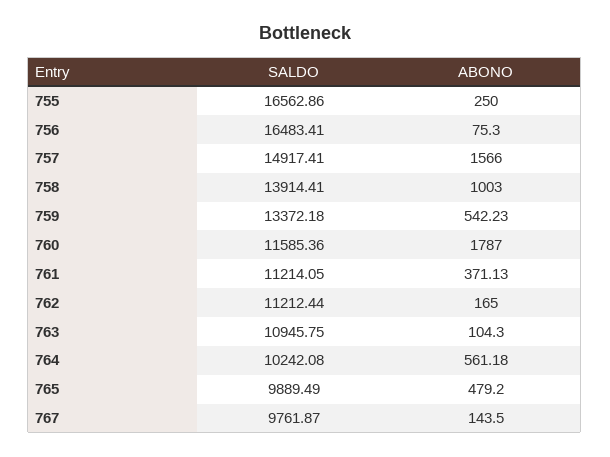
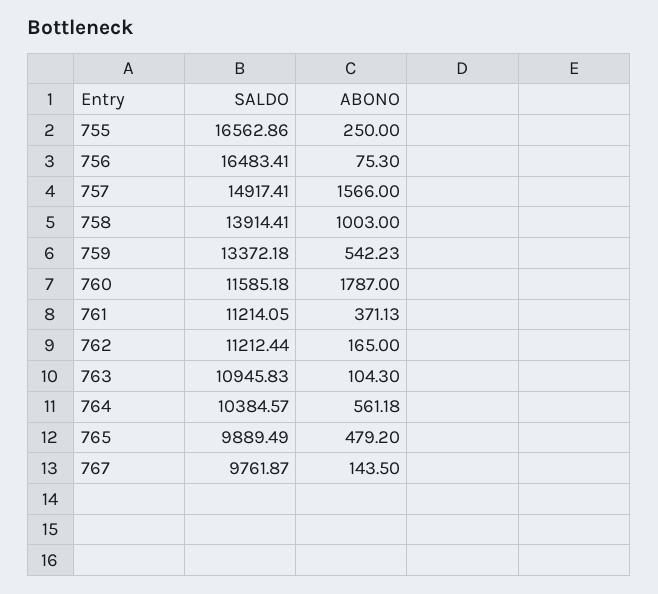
  {
    "SALDO": {
      "755": 16562.86,
      "756": 16483.41,
      "757": 14917.41,
      "758": 13914.41,
      "759": 13372.18,
-     "760": 11585.36,
+     "760": 11585.18,
      "761": 11214.05,
      "762": 11212.44,
-     "763": 10945.75,
+     "763": 10945.83,
-     "764": 10242.08,
+     "764": 10384.57,
      "765": 9889.49,
      "767": 9761.87
    },
    "ABONO": {
      "755": 250,
      "756": 75.3,
      "757": 1566,
      "758": 1003,
      "759": 542.23,
      "760": 1787,
      "761": 371.13,
      "762": 165,
      "763": 104.3,
      "764": 561.18,
      "765": 479.2,
      "767": 143.5
    }
  }

